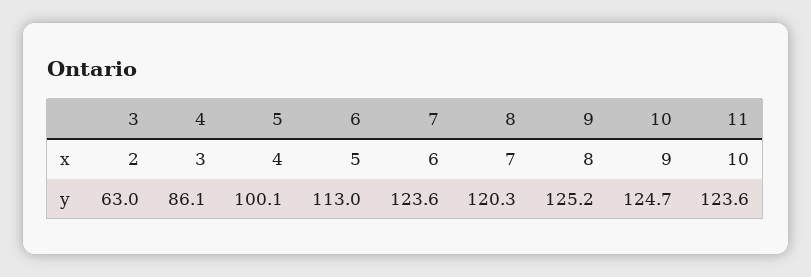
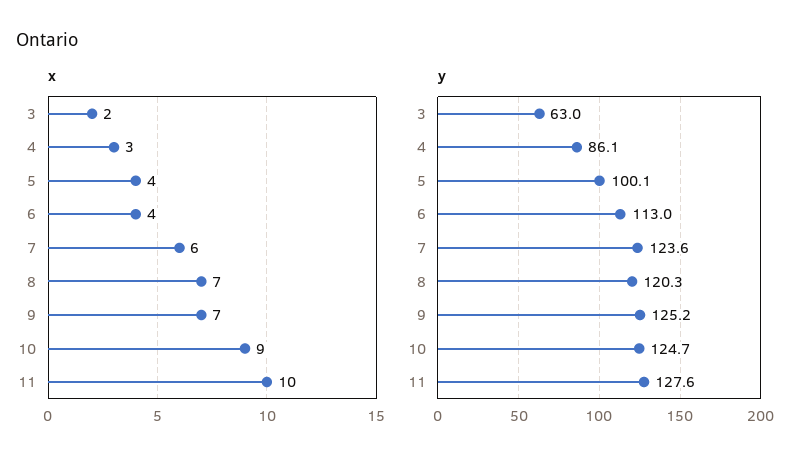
  {
    "x": {
      "3": 2,
      "4": 3,
      "5": 4,
-     "6": 5,
+     "6": 4,
      "7": 6,
      "8": 7,
-     "9": 8,
+     "9": 7,
      "10": 9,
      "11": 10
    },
    "y": {
      "3": 63,
      "4": 86.1,
      "5": 100.1,
      "6": 113,
      "7": 123.6,
      "8": 120.3,
      "9": 125.2,
      "10": 124.7,
-     "11": 123.6
+     "11": 127.6
    }
  }

